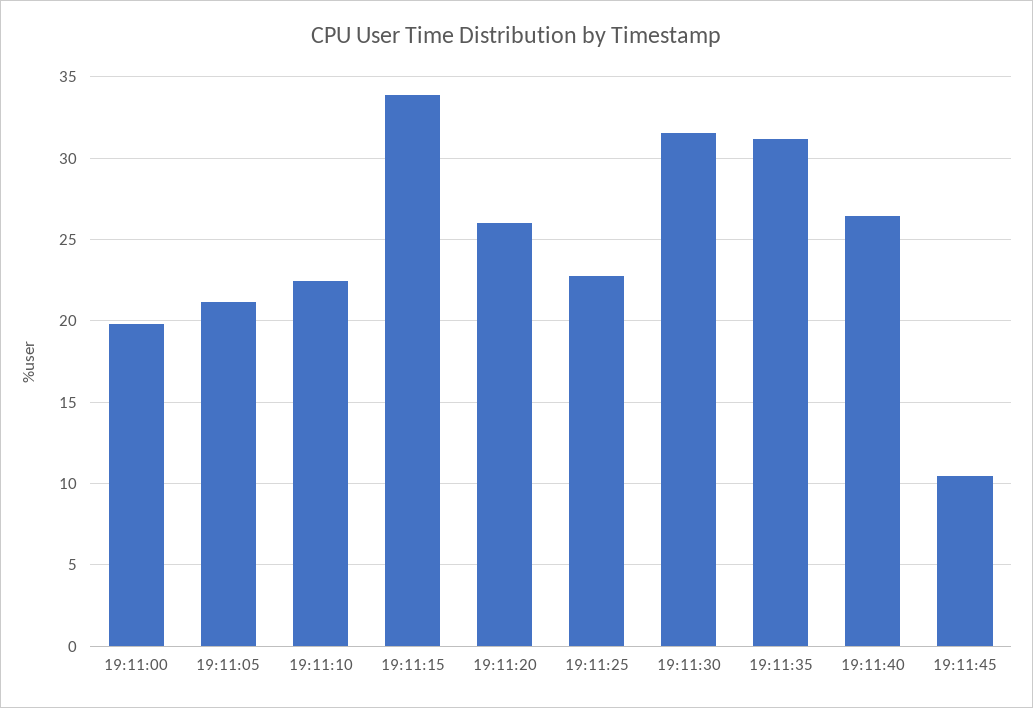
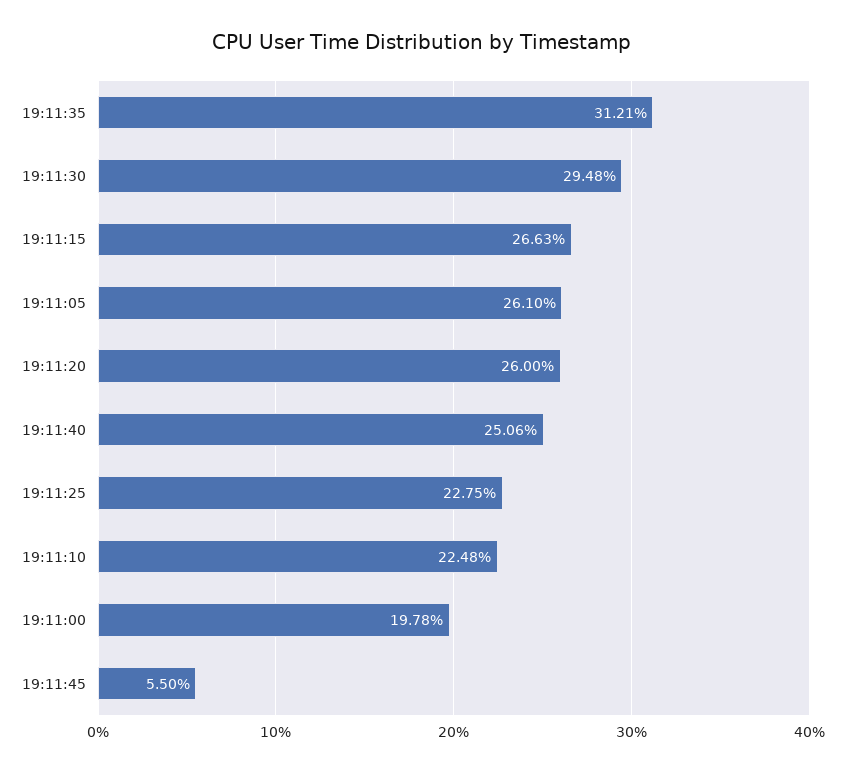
  {
    "19:11:00": 19.78,
-   "19:11:05": 21,
+   "19:11:05": 26.1,
    "19:11:10": 22.48,
-   "19:11:15": 34,
+   "19:11:15": 26.63,
    "19:11:20": 26,
    "19:11:25": 22.75,
-   "19:11:30": 31.5,
+   "19:11:30": 29.48,
    "19:11:35": 31.21,
-   "19:11:40": 26.5,
+   "19:11:40": 25.06,
-   "19:11:45": 10.5
+   "19:11:45": 5.5
  }

